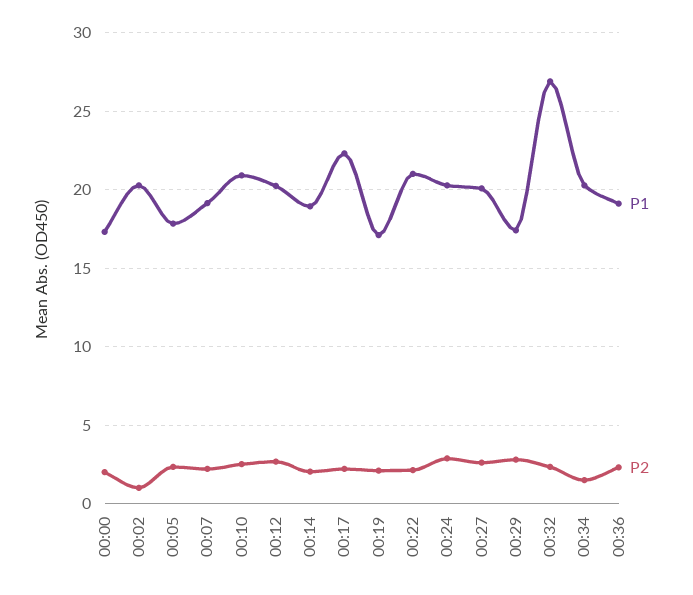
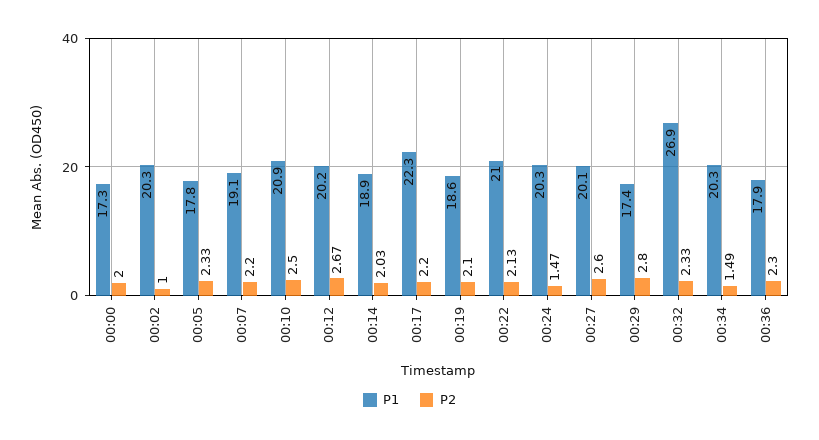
  {
    "P1": {
      "00:00": 17.3,
      "00:02": 20.3,
      "00:05": 17.8,
      "00:07": 19.1,
      "00:10": 20.9,
      "00:12": 20.2,
      "00:14": 18.9,
      "00:17": 22.3,
-     "00:19": 17,
+     "00:19": 18.6,
      "00:22": 21,
      "00:24": 20.3,
      "00:27": 20.1,
      "00:29": 17.4,
      "00:32": 26.9,
      "00:34": 20.3,
-     "00:36": 19
+     "00:36": 17.9
    },
    "P2": {
      "00:00": 2,
      "00:02": 1,
      "00:05": 2.33,
      "00:07": 2.2,
      "00:10": 2.5,
      "00:12": 2.67,
      "00:14": 2.03,
      "00:17": 2.2,
      "00:19": 2.1,
      "00:22": 2.13,
-     "00:24": 3,
+     "00:24": 1.47,
      "00:27": 2.6,
      "00:29": 2.8,
      "00:32": 2.33,
      "00:34": 1.49,
      "00:36": 2.3
    }
  }

